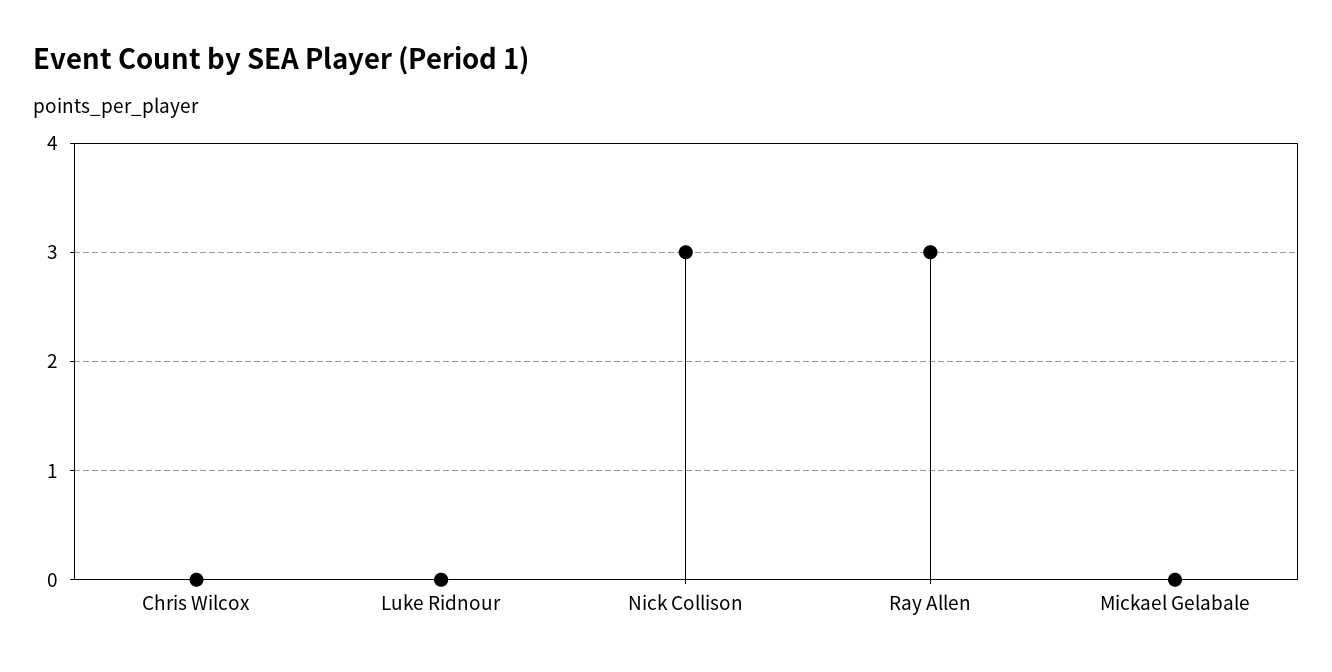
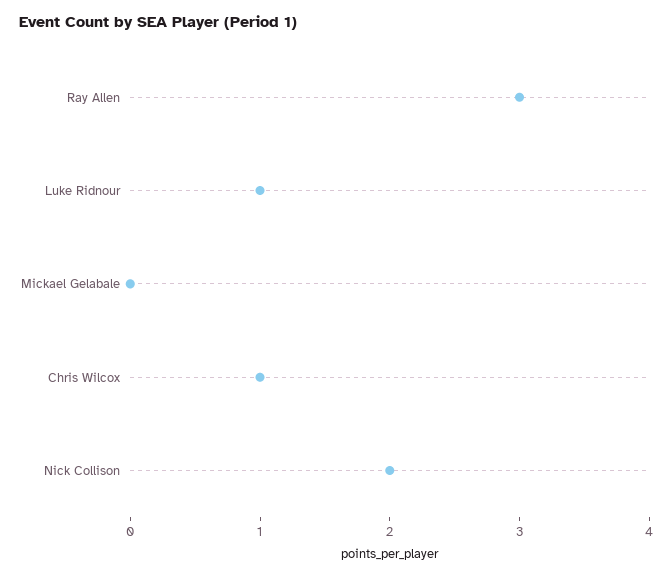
  {
-   "Chris Wilcox": 0,
+   "Chris Wilcox": 1,
-   "Luke Ridnour": 0,
+   "Luke Ridnour": 1,
-   "Nick Collison": 3,
+   "Nick Collison": 2,
    "Ray Allen": 3,
    "Mickael Gelabale": 0
  }

